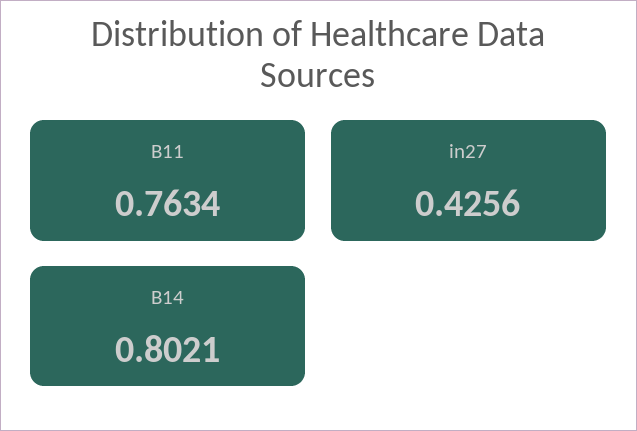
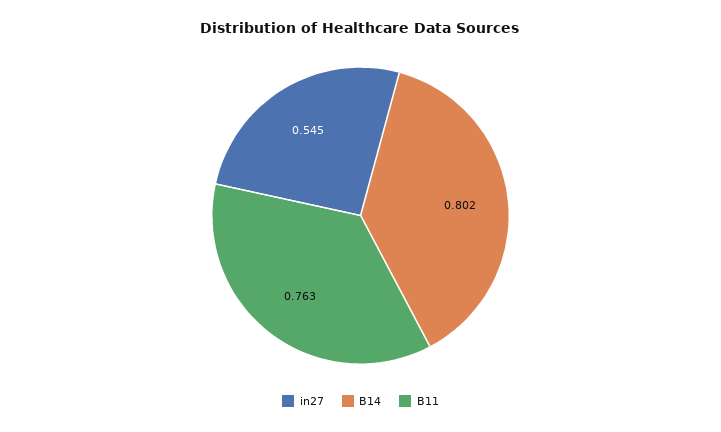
  {
    "B11": 0.7634,
-   "in27": 0.4256,
+   "in27": 0.545,
    "B14": 0.8021
  }

